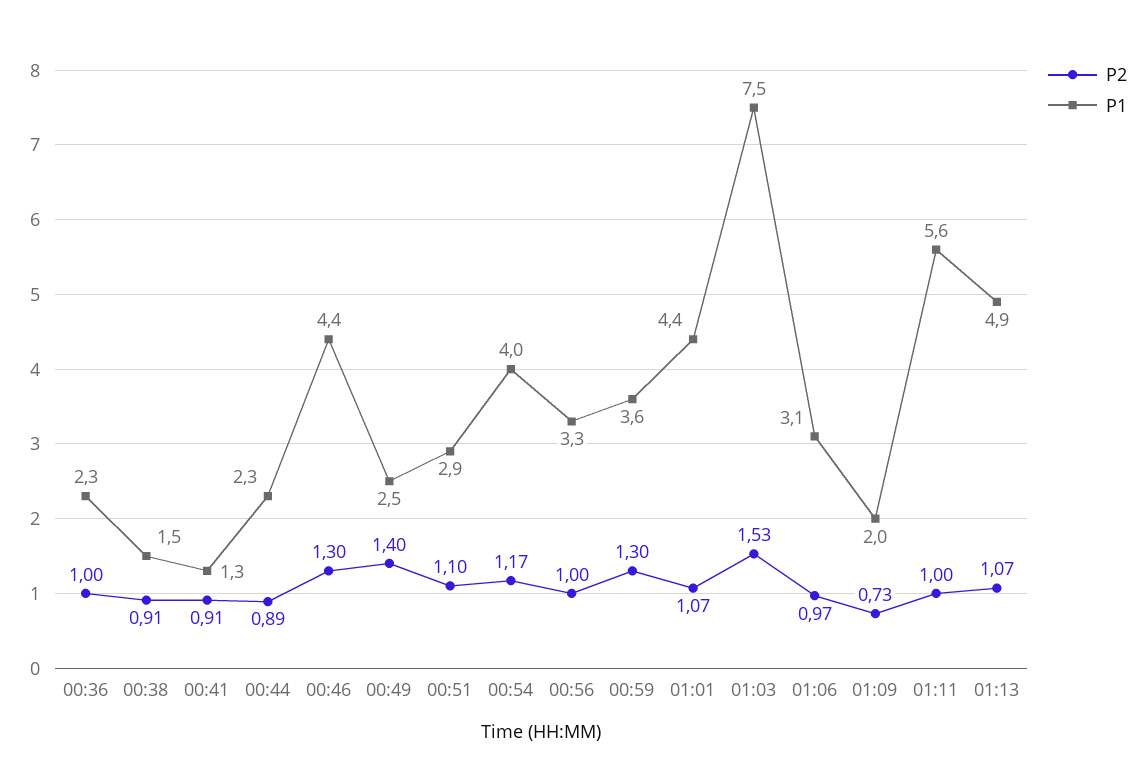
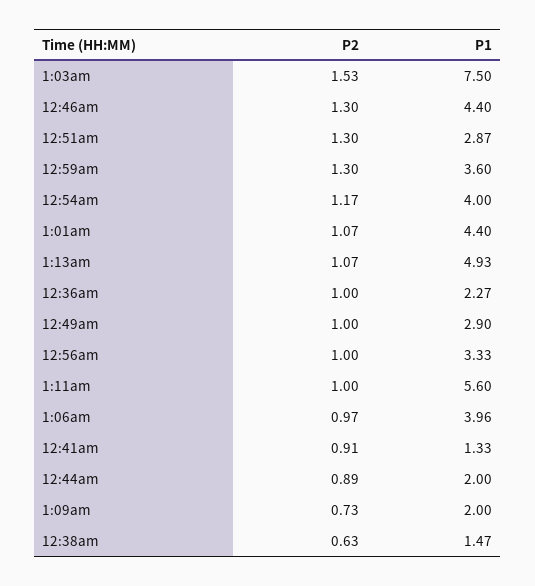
  {
    "P2": {
      "00:36": 1,
-     "00:38": 0.91,
+     "00:38": 0.63,
      "00:41": 0.91,
      "00:44": 0.89,
      "00:46": 1.3,
-     "00:49": 1.4,
+     "00:49": 1,
-     "00:51": 1.1,
+     "00:51": 1.3,
      "00:54": 1.17,
      "00:56": 1,
      "00:59": 1.3,
      "01:01": 1.07,
      "01:03": 1.53,
      "01:06": 0.97,
      "01:09": 0.73,
      "01:11": 1,
      "01:13": 1.07
    },
    "P1": {
      "00:36": 2.27,
      "00:38": 1.47,
      "00:41": 1.33,
-     "00:44": 2.3,
+     "00:44": 2,
      "00:46": 4.4,
-     "00:49": 2.5,
+     "00:49": 2.9,
      "00:51": 2.87,
      "00:54": 4,
      "00:56": 3.33,
      "00:59": 3.6,
      "01:01": 4.4,
      "01:03": 7.5,
-     "01:06": 3.1,
+     "01:06": 3.96,
      "01:09": 2,
      "01:11": 5.6,
      "01:13": 4.93
    }
  }

